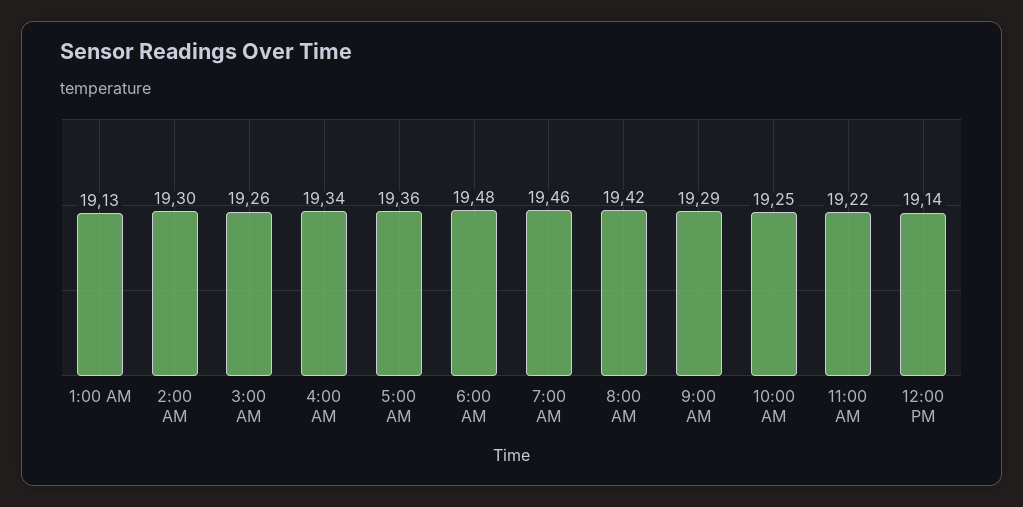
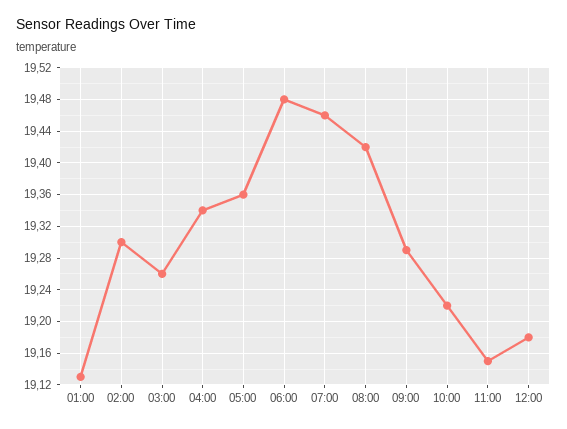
  {
    "1:00 AM": 19.13,
    "2:00 AM": 19.3,
    "3:00 AM": 19.26,
    "4:00 AM": 19.34,
    "5:00 AM": 19.36,
    "6:00 AM": 19.48,
    "7:00 AM": 19.46,
    "8:00 AM": 19.42,
    "9:00 AM": 19.29,
-   "10:00 AM": 19.25,
+   "10:00 AM": 19.22,
-   "11:00 AM": 19.22,
+   "11:00 AM": 19.15,
-   "12:00 PM": 19.14
+   "12:00 PM": 19.18
  }

